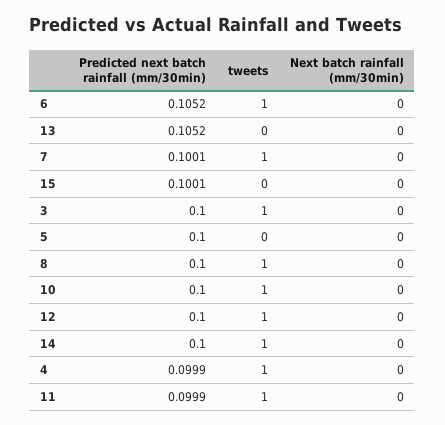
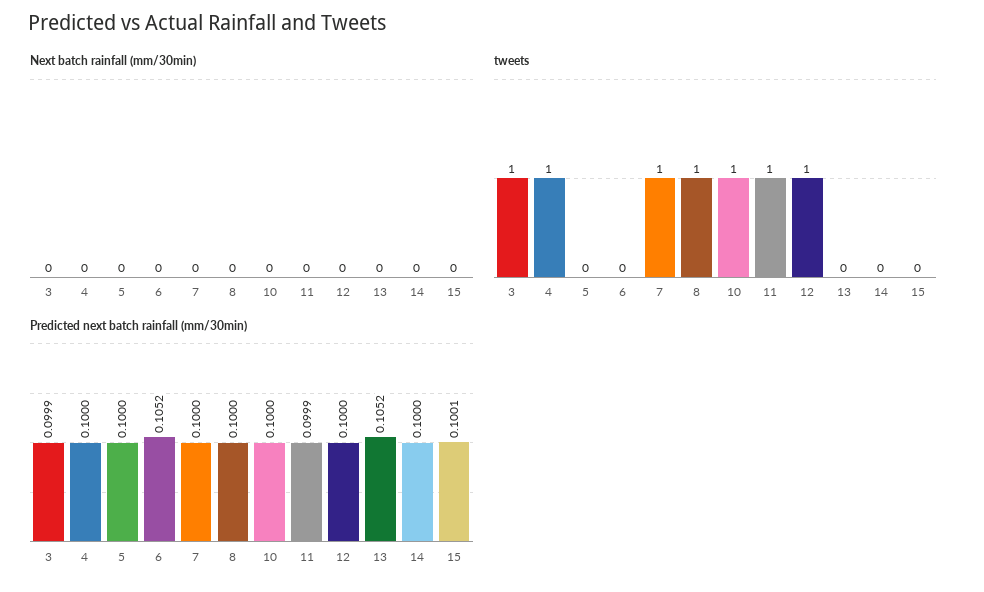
  {
    "Predicted next batch rainfall (mm/30min)": {
      "6": 0.1052,
      "13": 0.1052,
-     "7": 0.1001,
+     "7": 0.1,
      "15": 0.1001,
-     "3": 0.1,
+     "3": 0.0999,
      "5": 0.1,
      "8": 0.1,
      "10": 0.1,
      "12": 0.1,
      "14": 0.1,
-     "4": 0.0999,
+     "4": 0.1,
      "11": 0.0999
    },
    "tweets": {
-     "6": 1,
+     "6": 0,
      "13": 0,
      "7": 1,
      "15": 0,
      "3": 1,
      "5": 0,
      "8": 1,
      "10": 1,
      "12": 1,
-     "14": 1,
+     "14": 0,
      "4": 1,
      "11": 1
    },
    "Next batch rainfall (mm/30min)": {
      "6": 0,
      "13": 0,
      "7": 0,
      "15": 0,
      "3": 0,
      "5": 0,
      "8": 0,
      "10": 0,
      "12": 0,
      "14": 0,
      "4": 0,
      "11": 0
    }
  }

